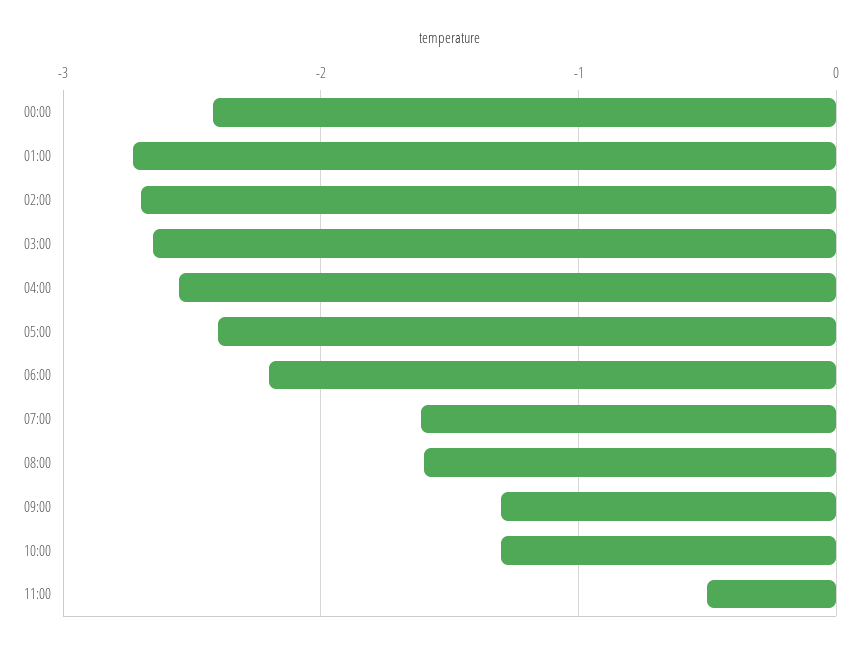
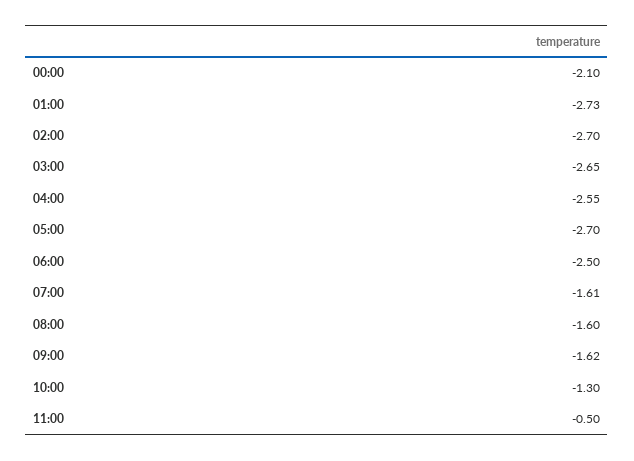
  {
-   "00:00": -2.4,
+   "00:00": -2.1,
    "01:00": -2.73,
    "02:00": -2.7,
    "03:00": -2.65,
    "04:00": -2.55,
-   "05:00": -2.4,
+   "05:00": -2.7,
-   "06:00": -2.2,
+   "06:00": -2.5,
    "07:00": -1.61,
    "08:00": -1.6,
-   "09:00": -1.3,
+   "09:00": -1.62,
    "10:00": -1.3,
    "11:00": -0.5
  }

